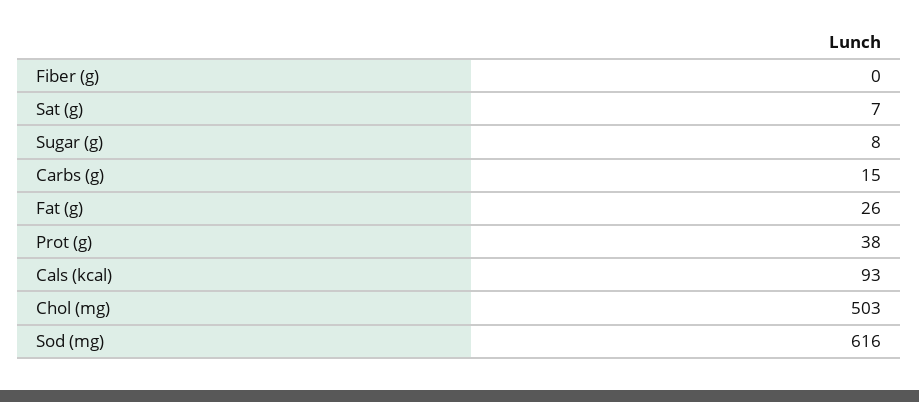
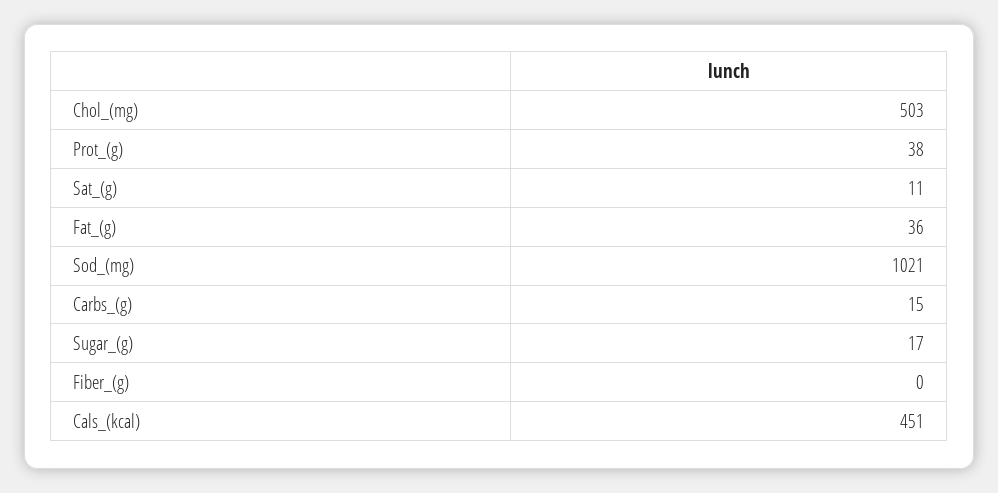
  {
    "Fiber (g)": 0,
-   "Sat (g)": 7,
+   "Sat (g)": 11,
-   "Sugar (g)": 8,
+   "Sugar (g)": 17,
    "Carbs (g)": 15,
-   "Fat (g)": 26,
+   "Fat (g)": 36,
    "Prot (g)": 38,
-   "Cals (kcal)": 93,
+   "Cals (kcal)": 451,
    "Chol (mg)": 503,
-   "Sod (mg)": 616
+   "Sod (mg)": 1021
  }

